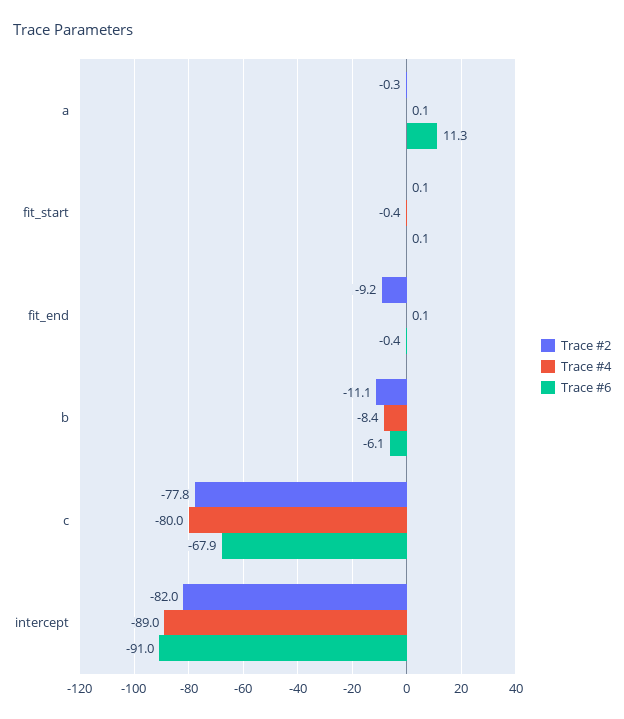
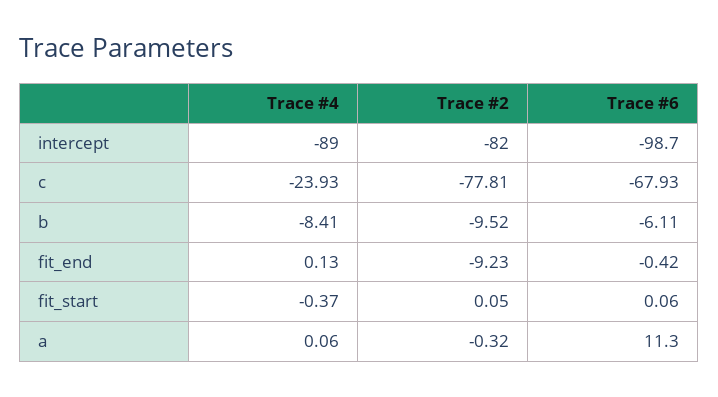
  {
    "Trace #2": {
      "a": -0.32,
      "fit_start": 0.05,
      "fit_end": -9.23,
-     "b": -11.1,
+     "b": -9.52,
      "c": -77.81,
      "intercept": -82
    },
    "Trace #4": {
      "a": 0.06,
      "fit_start": -0.37,
      "fit_end": 0.13,
      "b": -8.41,
-     "c": -80,
+     "c": -23.93,
      "intercept": -89
    },
    "Trace #6": {
      "a": 11.3,
      "fit_start": 0.06,
      "fit_end": -0.42,
      "b": -6.11,
      "c": -67.93,
-     "intercept": -91
+     "intercept": -98.7
    }
  }

